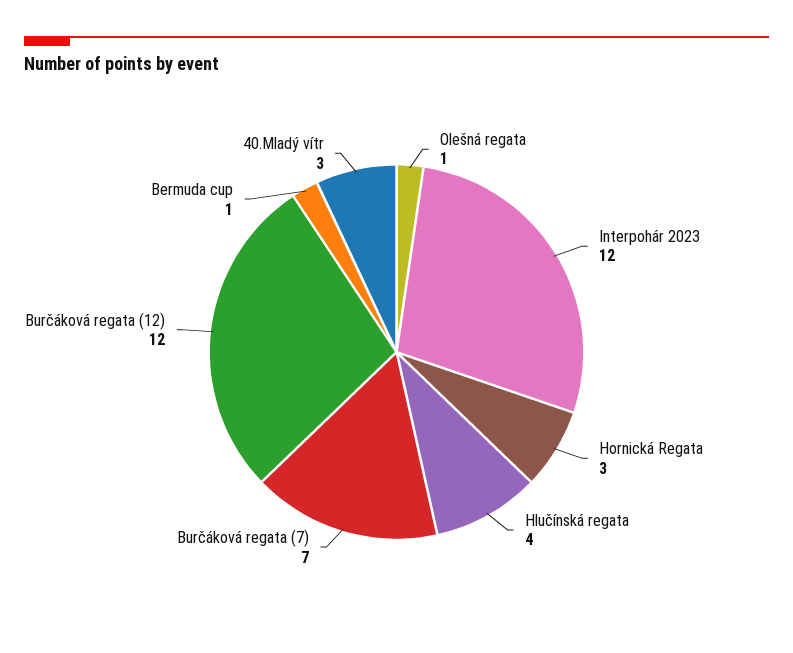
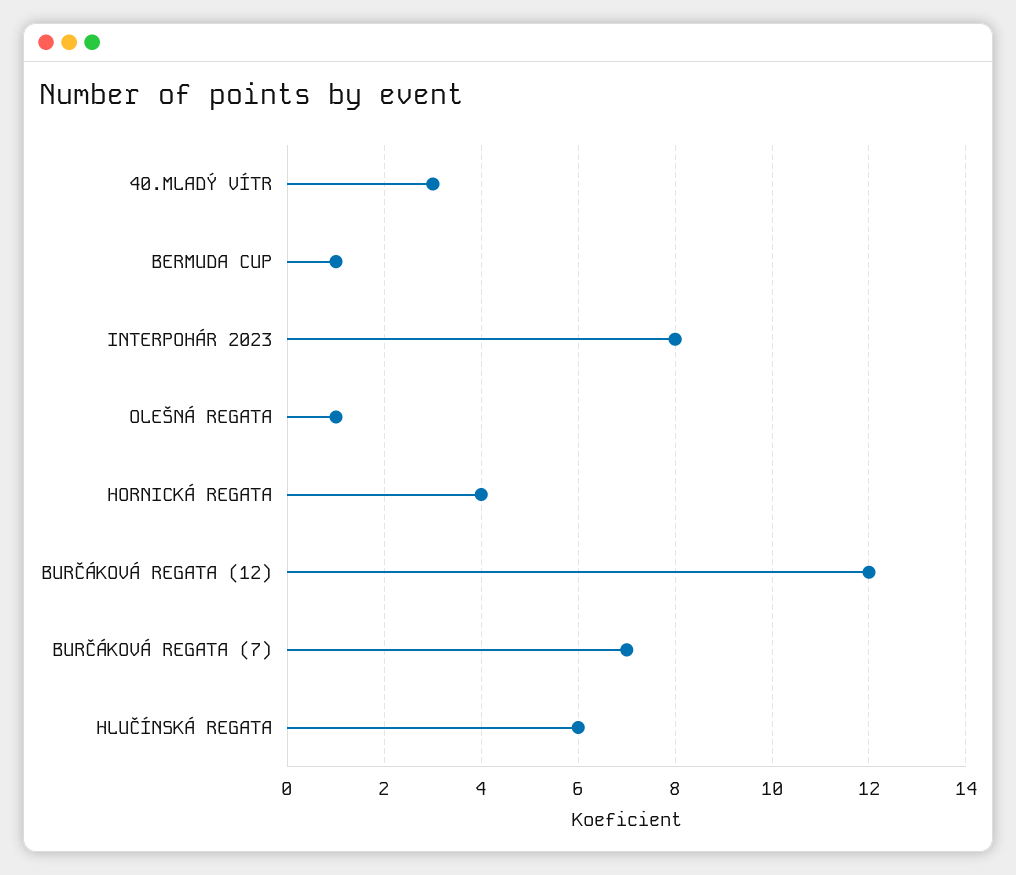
  {
    "Olešná regata": 1,
-   "Interpohár 2023": 12,
+   "Interpohár 2023": 8,
-   "Hornická Regata": 3,
+   "Hornická Regata": 4,
-   "Hlučínská regata": 4,
+   "Hlučínská regata": 6,
    "Burčáková regata (7)": 7,
    "Burčáková regata (12)": 12,
    "Bermuda cup": 1,
    "40.Mladý vítr": 3
  }

